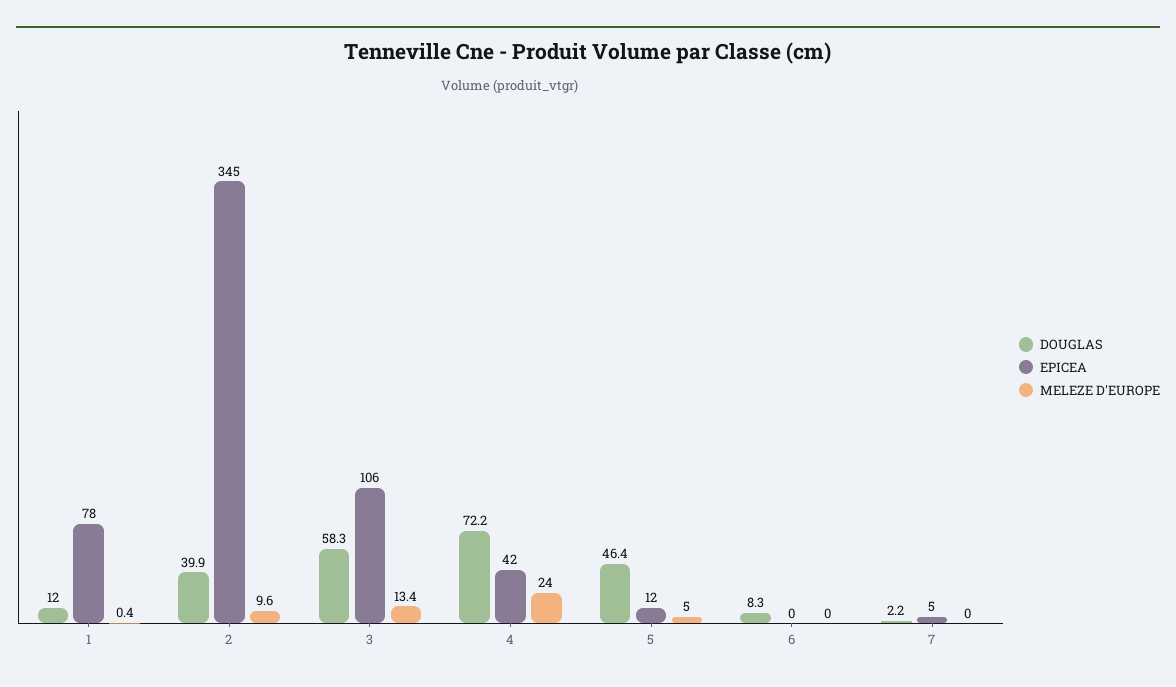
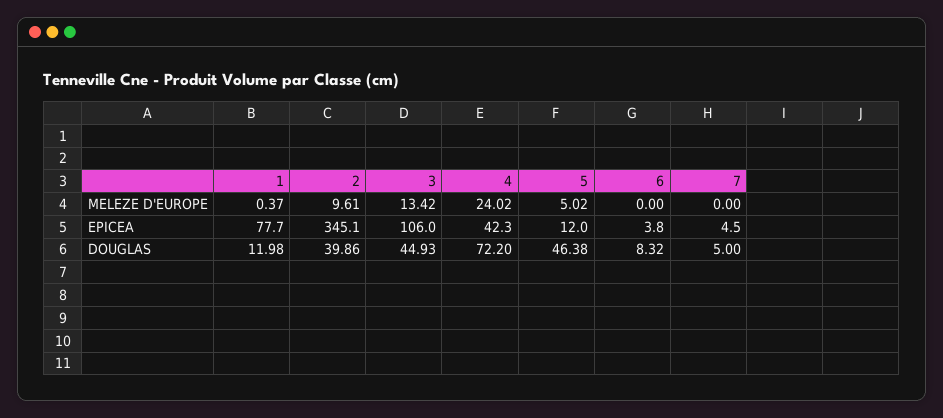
  {
    "DOUGLAS": {
      "1": 11.98,
      "2": 39.86,
-     "3": 58.3,
+     "3": 44.93,
      "4": 72.2,
      "5": 46.38,
      "6": 8.32,
-     "7": 2.2
+     "7": 5
    },
    "EPICEA": {
      "1": 77.7,
      "2": 345.1,
      "3": 106,
      "4": 42.3,
      "5": 12,
-     "6": 0,
+     "6": 3.8,
      "7": 4.5
    },
    "MELEZE D'EUROPE": {
      "1": 0.37,
      "2": 9.61,
      "3": 13.42,
      "4": 24.02,
      "5": 5.02,
      "6": 0,
      "7": 0
    }
  }

